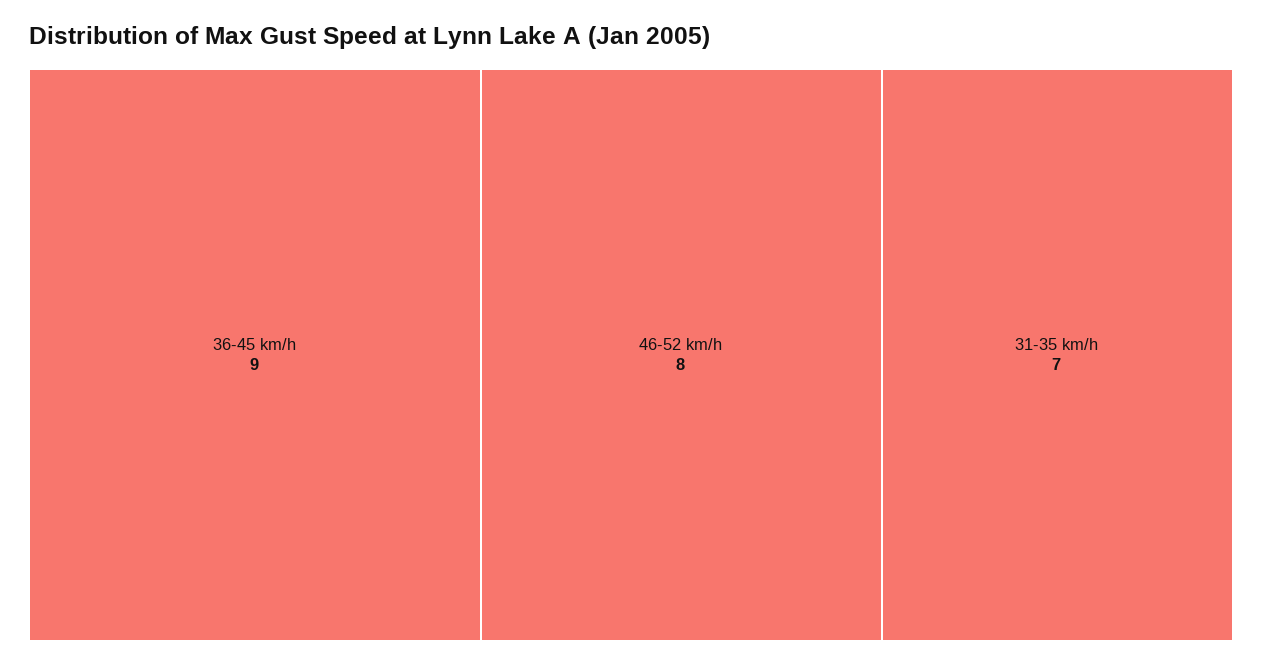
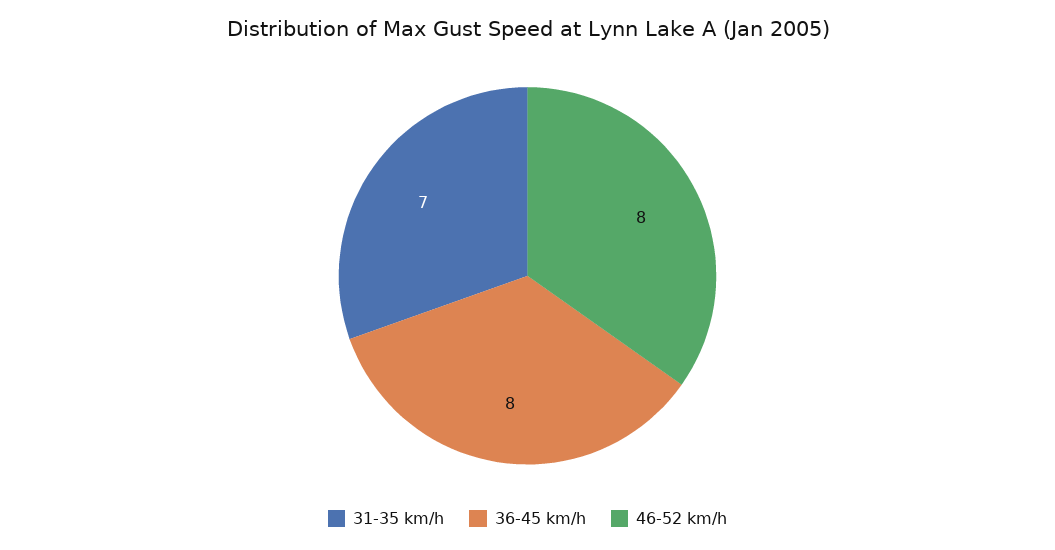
  {
-   "36-45 km/h": 9,
+   "36-45 km/h": 8,
    "46-52 km/h": 8,
    "31-35 km/h": 7
  }

